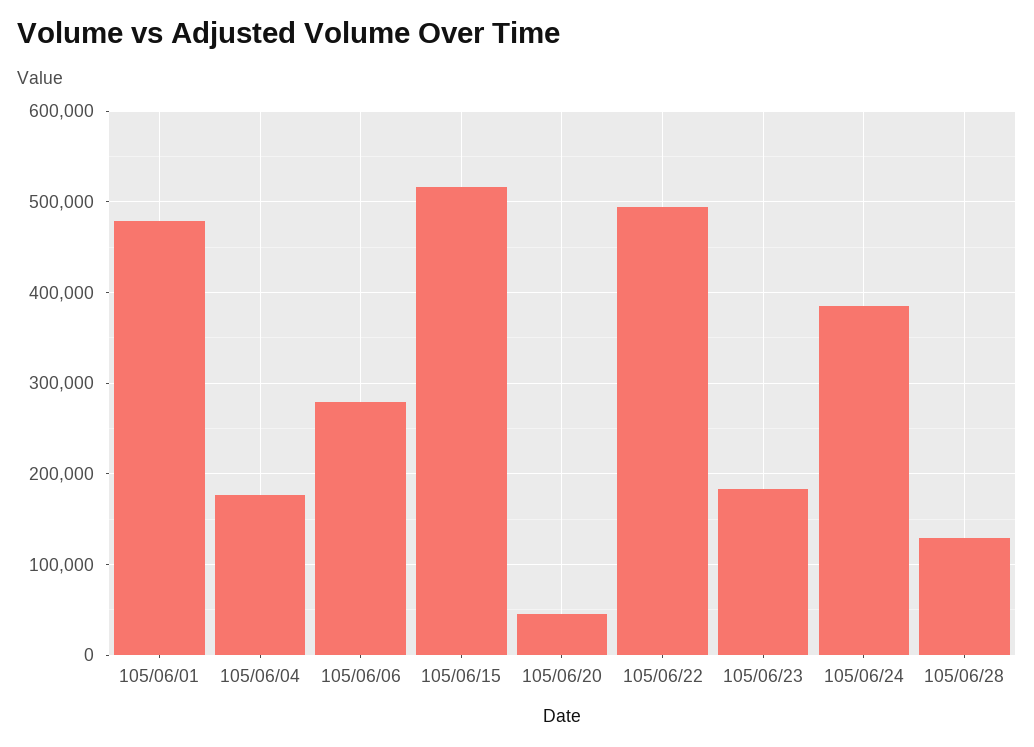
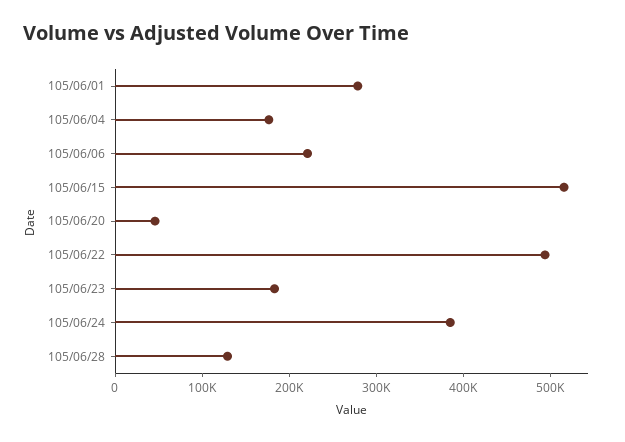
  {
-   "105/06/01": 480000,
+   "105/06/01": 280000,
    "105/06/04": 180000,
-   "105/06/06": 280000,
+   "105/06/06": 220000,
    "105/06/15": 520000,
    "105/06/20": 50000,
    "105/06/22": 490000,
    "105/06/23": 180000,
    "105/06/24": 390000,
    "105/06/28": 130000
  }

